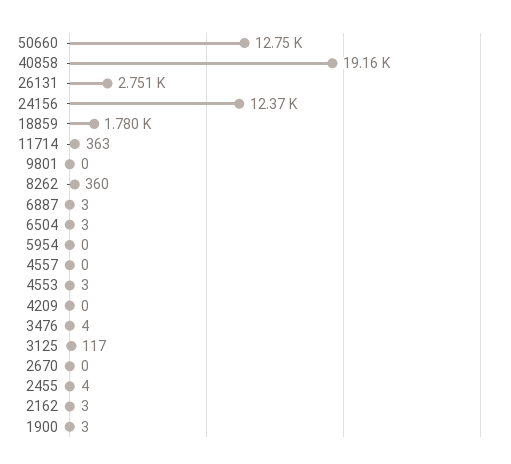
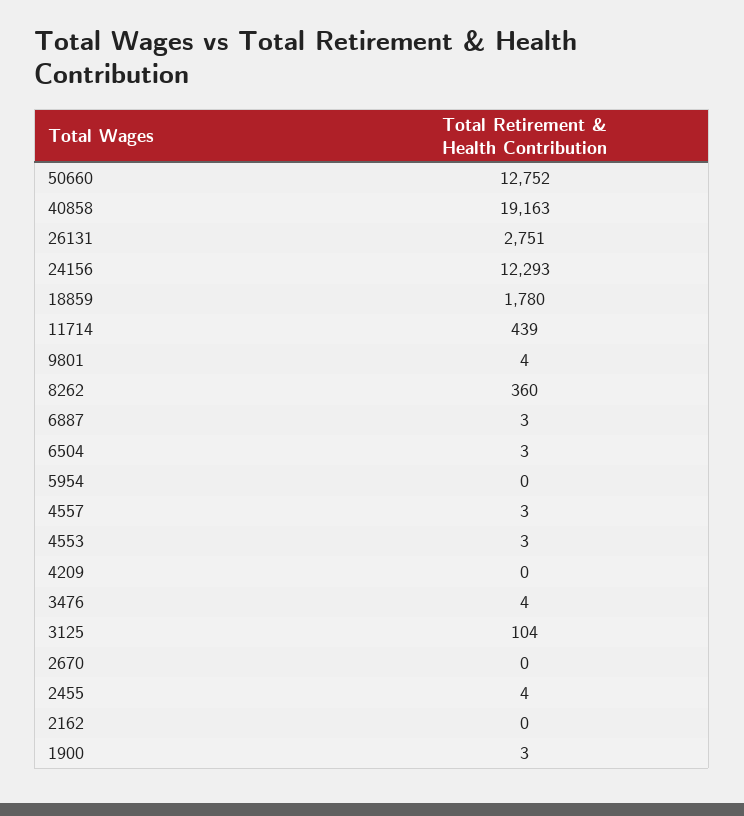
  {
    "50660": 12752,
    "40858": 19163,
    "26131": 2751,
-   "24156": 12370,
+   "24156": 12293,
    "18859": 1780,
-   "11714": 363,
+   "11714": 439,
-   "9801": 0,
+   "9801": 4,
    "8262": 360,
    "6887": 3,
    "6504": 3,
    "5954": 0,
-   "4557": 0,
+   "4557": 3,
    "4553": 3,
    "4209": 0,
    "3476": 4,
-   "3125": 117,
+   "3125": 104,
    "2670": 0,
    "2455": 4,
-   "2162": 3,
+   "2162": 0,
    "1900": 3
  }

